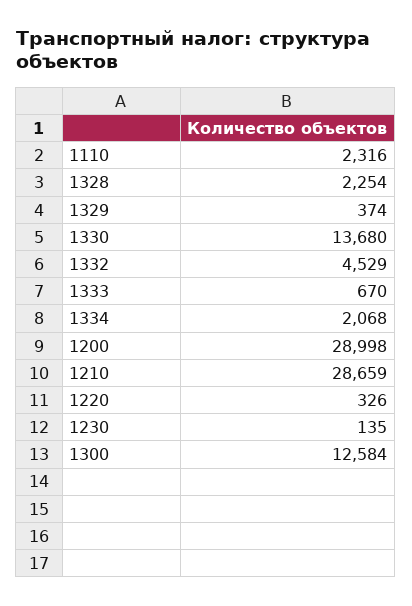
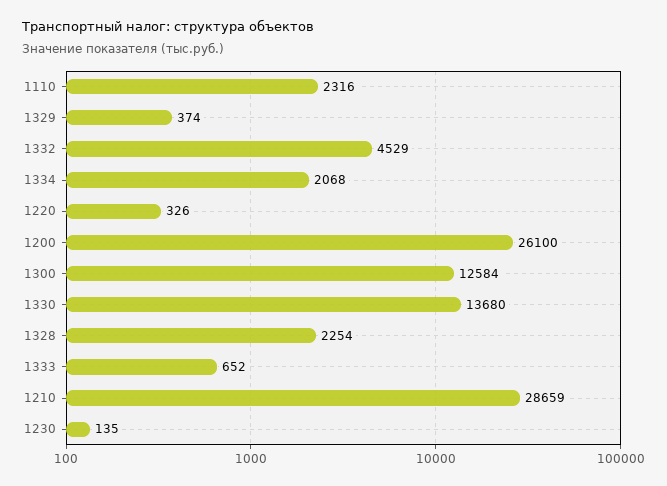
  {
    "1110": 2316,
    "1328": 2254,
    "1329": 374,
    "1330": 13680,
    "1332": 4529,
-   "1333": 670,
+   "1333": 652,
    "1334": 2068,
-   "1200": 28998,
+   "1200": 26100,
    "1210": 28659,
    "1220": 326,
    "1230": 135,
    "1300": 12584
  }

